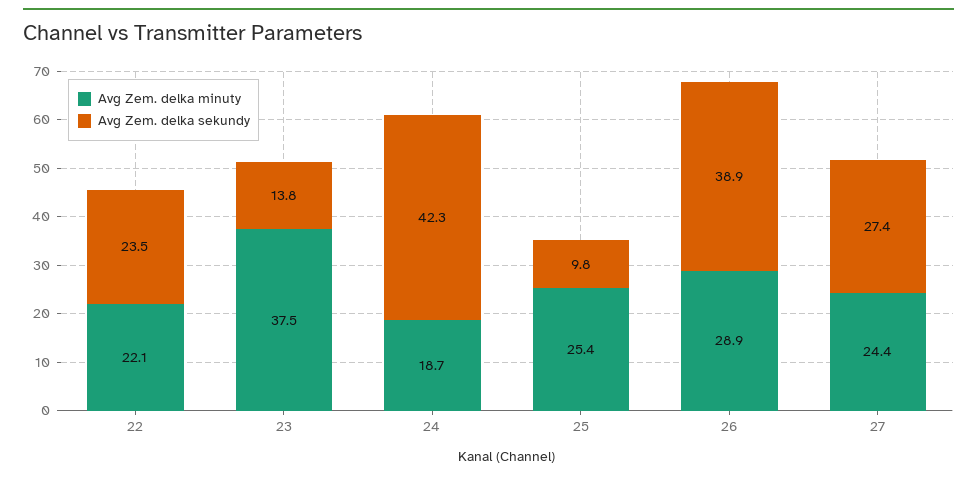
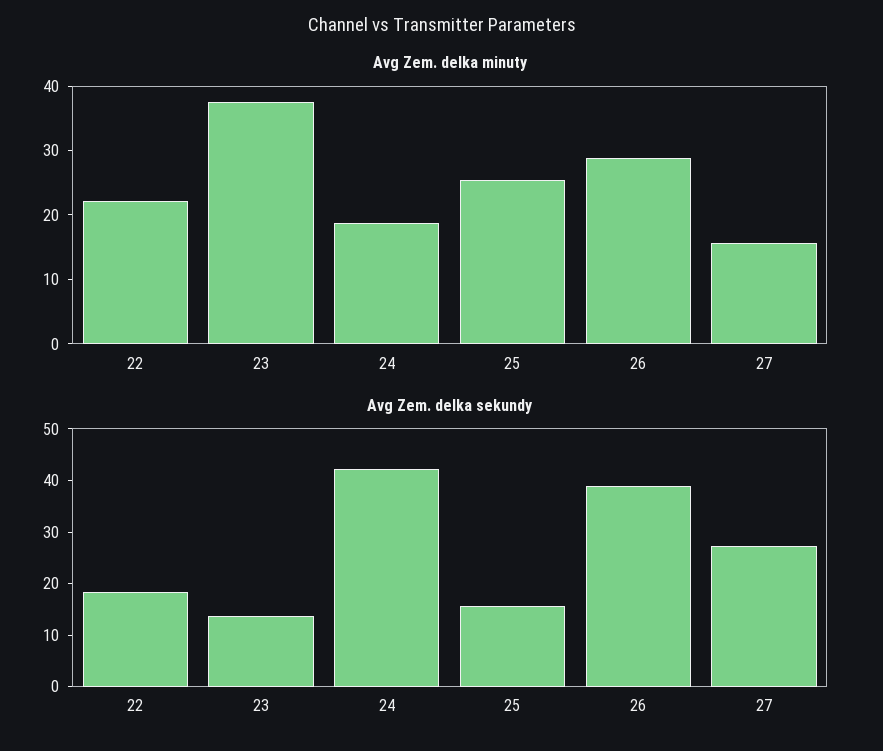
  {
    "Avg Zem. delka minuty": {
      "22": 22.1,
      "23": 37.5,
      "24": 18.7,
      "25": 25.4,
      "26": 28.9,
-     "27": 24.4
+     "27": 16
    },
    "Avg Zem. delka sekundy": {
-     "22": 23.5,
+     "22": 18,
      "23": 13.8,
      "24": 42.3,
-     "25": 9.8,
+     "25": 16,
      "26": 38.9,
      "27": 27.4
    }
  }

